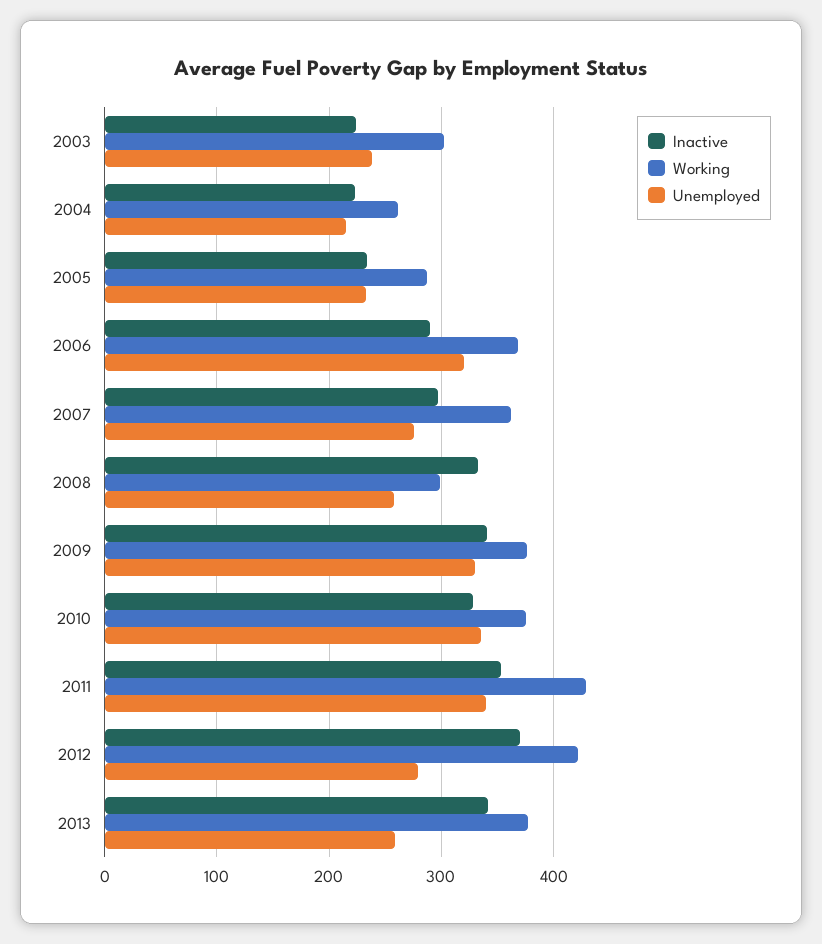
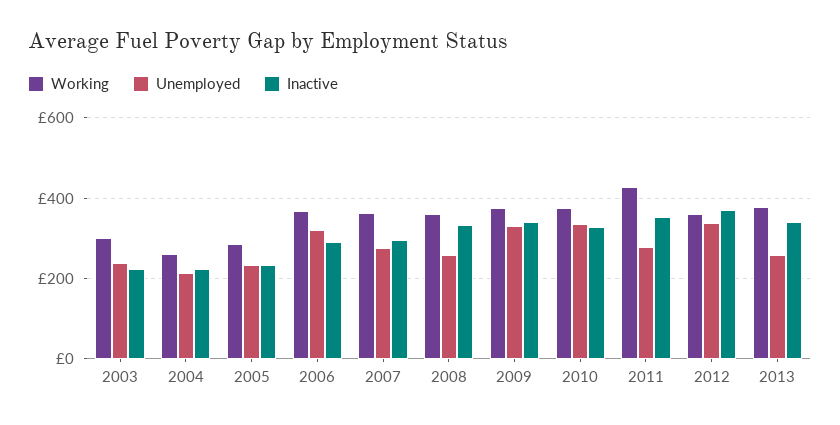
  {
    "Inactive": {
      "2003": 220,
      "2004": 220,
      "2005": 230,
      "2006": 290,
      "2007": 300,
      "2008": 330,
      "2009": 340,
      "2010": 330,
      "2011": 350,
      "2012": 370,
      "2013": 340
    },
    "Working": {
      "2003": 300,
      "2004": 260,
      "2005": 290,
      "2006": 370,
      "2007": 360,
-     "2008": 300,
+     "2008": 360,
      "2009": 380,
      "2010": 380,
      "2011": 430,
-     "2012": 420,
+     "2012": 360,
      "2013": 380
    },
    "Unemployed": {
      "2003": 240,
      "2004": 220,
      "2005": 230,
      "2006": 320,
      "2007": 280,
      "2008": 260,
      "2009": 330,
      "2010": 340,
-     "2011": 340,
+     "2011": 280,
-     "2012": 280,
+     "2012": 340,
      "2013": 260
    }
  }

